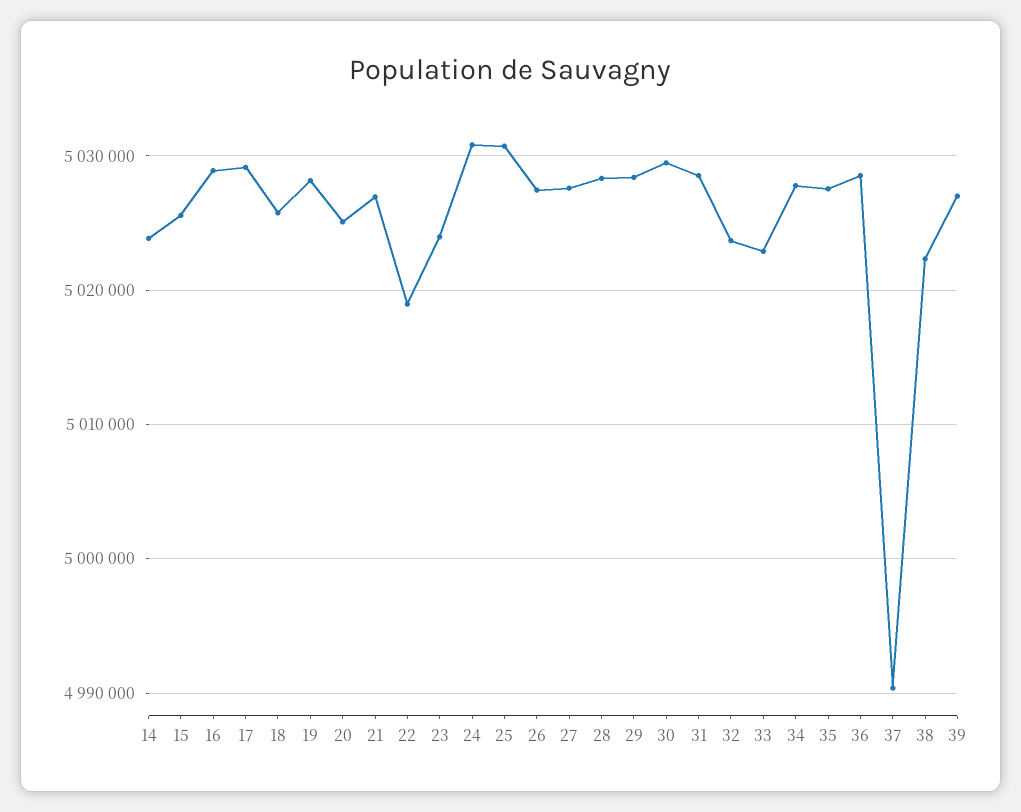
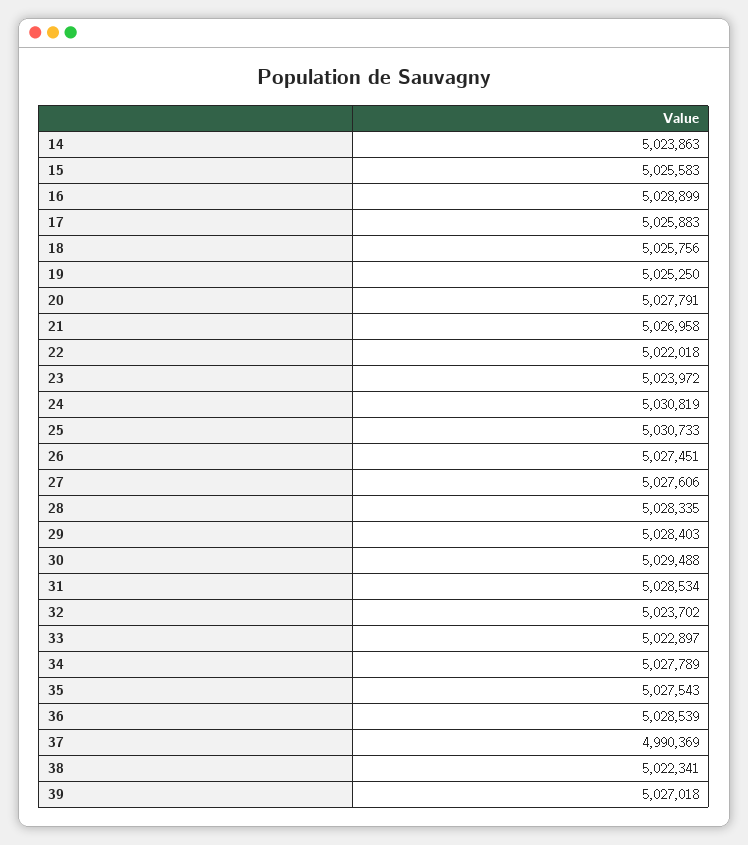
  {
    "14": 5023863,
    "15": 5025583,
    "16": 5028899,
-   "17": 5029000,
+   "17": 5025883,
    "18": 5025756,
-   "19": 5028000,
+   "19": 5025250,
-   "20": 5025000,
+   "20": 5027791,
    "21": 5026958,
-   "22": 5019000,
+   "22": 5022018,
    "23": 5023972,
    "24": 5030819,
    "25": 5030733,
    "26": 5027451,
    "27": 5027606,
    "28": 5028335,
    "29": 5028403,
    "30": 5029488,
    "31": 5028534,
    "32": 5023702,
    "33": 5022897,
    "34": 5027789,
    "35": 5027543,
    "36": 5028539,
    "37": 4990369,
    "38": 5022341,
    "39": 5027018
  }

